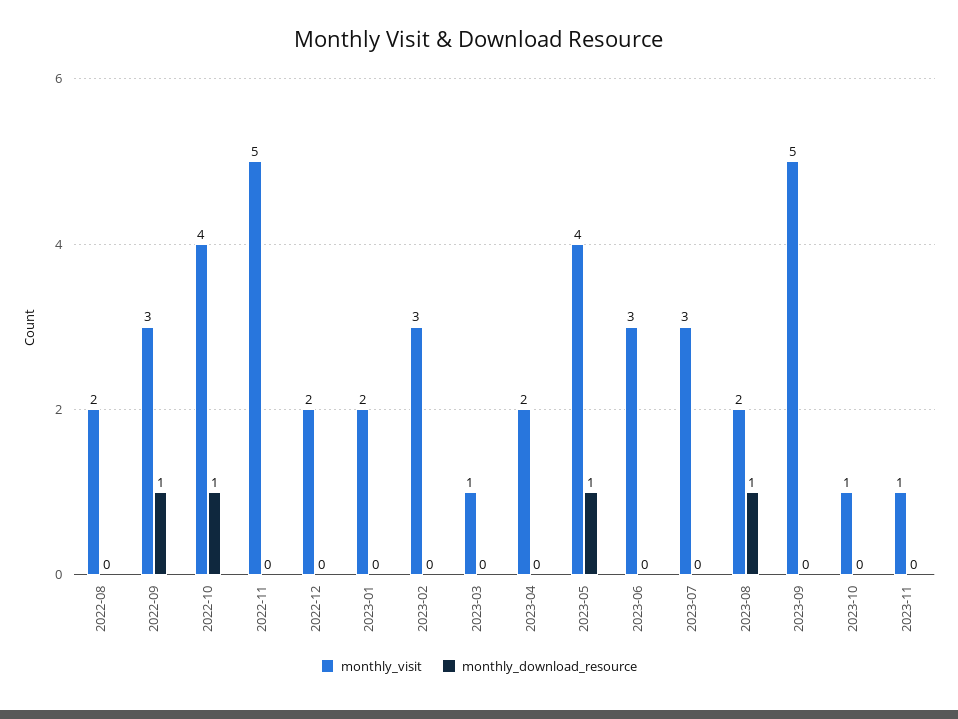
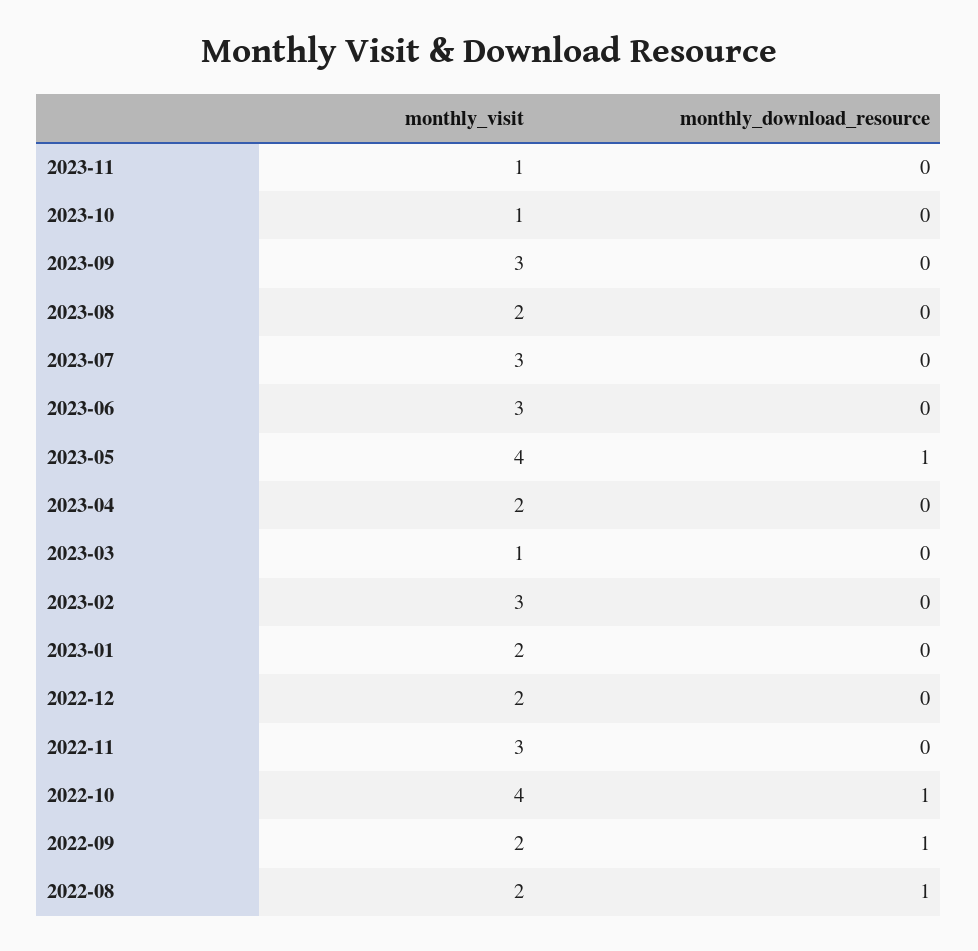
  {
    "monthly_visit": {
      "2022-08": 2,
-     "2022-09": 3,
+     "2022-09": 2,
      "2022-10": 4,
-     "2022-11": 5,
+     "2022-11": 3,
      "2022-12": 2,
      "2023-01": 2,
      "2023-02": 3,
      "2023-03": 1,
      "2023-04": 2,
      "2023-05": 4,
      "2023-06": 3,
      "2023-07": 3,
      "2023-08": 2,
-     "2023-09": 5,
+     "2023-09": 3,
      "2023-10": 1,
      "2023-11": 1
    },
    "monthly_download_resource": {
-     "2022-08": 0,
+     "2022-08": 1,
      "2022-09": 1,
      "2022-10": 1,
      "2022-11": 0,
      "2022-12": 0,
      "2023-01": 0,
      "2023-02": 0,
      "2023-03": 0,
      "2023-04": 0,
      "2023-05": 1,
      "2023-06": 0,
      "2023-07": 0,
-     "2023-08": 1,
+     "2023-08": 0,
      "2023-09": 0,
      "2023-10": 0,
      "2023-11": 0
    }
  }

